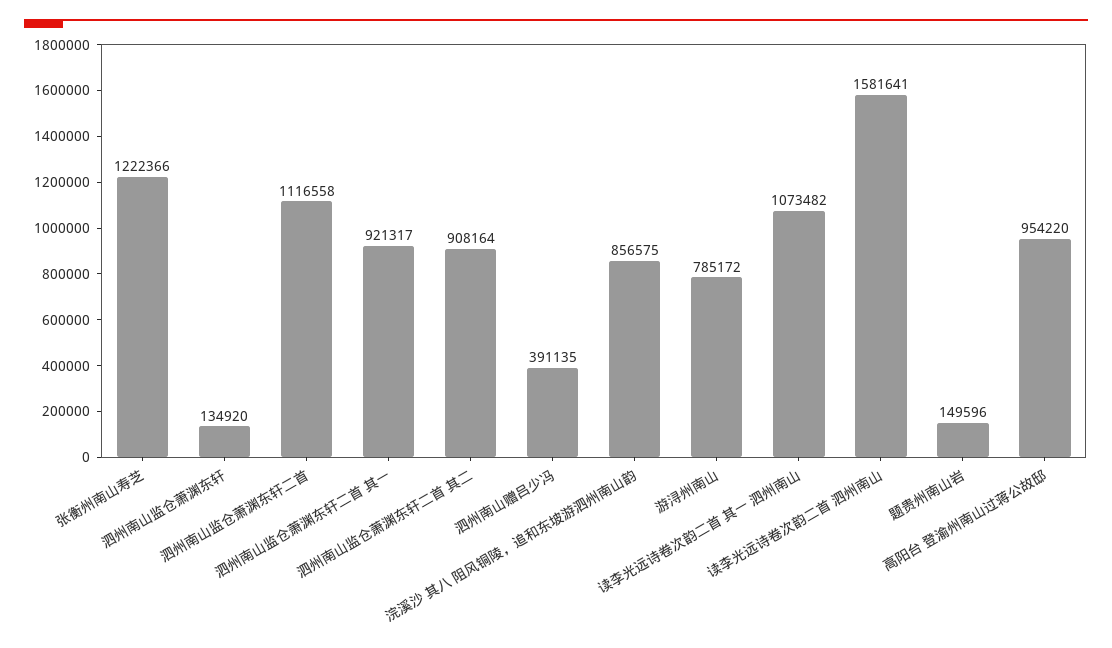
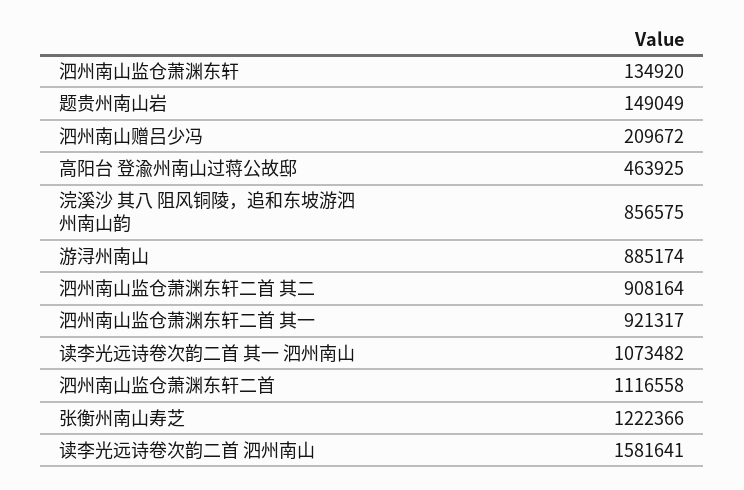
  {
    "张衡州南山寿芝": 1222366,
    "泗州南山监仓萧渊东轩": 134920,
    "泗州南山监仓萧渊东轩二首": 1116558,
    "泗州南山监仓萧渊东轩二首 其一": 921317,
    "泗州南山监仓萧渊东轩二首 其二": 908164,
-   "泗州南山赠吕少冯": 391135,
+   "泗州南山赠吕少冯": 209672,
    "浣溪沙 其八 阻风铜陵，追和东坡游泗州南山韵": 856575,
-   "游浔州南山": 785172,
+   "游浔州南山": 885174,
    "读李光远诗卷次韵二首 其一 泗州南山": 1073482,
    "读李光远诗卷次韵二首 泗州南山": 1581641,
-   "题贵州南山岩": 149596,
+   "题贵州南山岩": 149049,
-   "高阳台 登渝州南山过蒋公故邸": 954220
+   "高阳台 登渝州南山过蒋公故邸": 463925
  }

